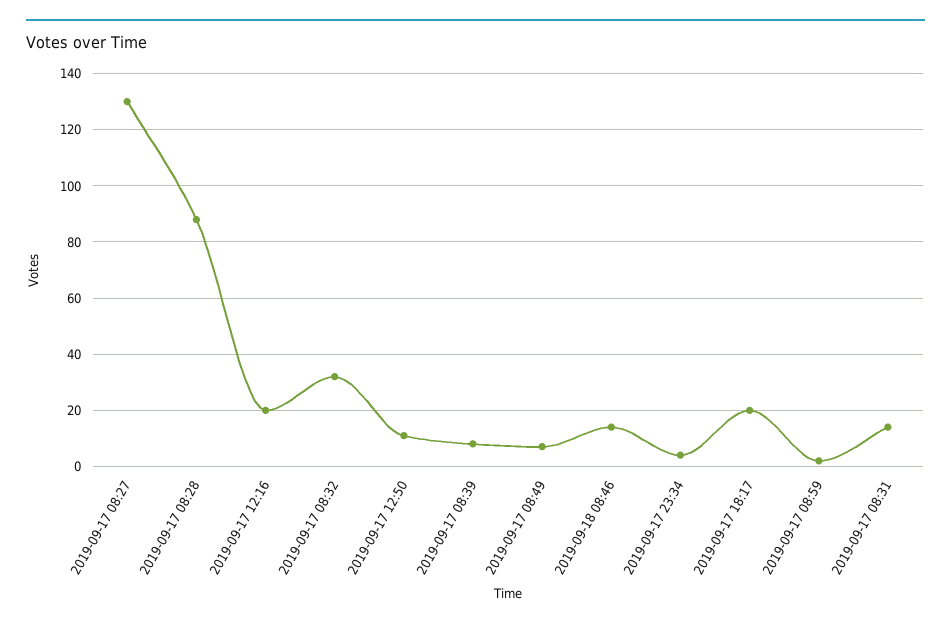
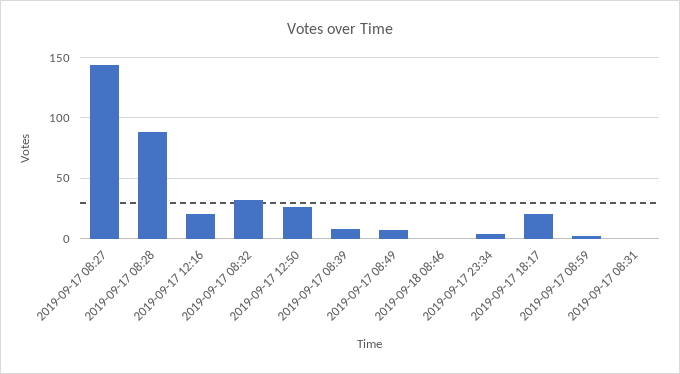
  {
-   "2019-09-17 08:27": 130,
+   "2019-09-17 08:27": 145,
    "2019-09-17 08:28": 90,
    "2019-09-17 12:16": 20,
    "2019-09-17 08:32": 30,
-   "2019-09-17 12:50": 10,
+   "2019-09-17 12:50": 25,
    "2019-09-17 08:39": 10,
    "2019-09-17 08:49": 5,
-   "2019-09-18 08:46": 15,
+   "2019-09-18 08:46": 0,
    "2019-09-17 23:34": 5,
    "2019-09-17 18:17": 20,
    "2019-09-17 08:59": 0,
-   "2019-09-17 08:31": 15
+   "2019-09-17 08:31": 0
  }

